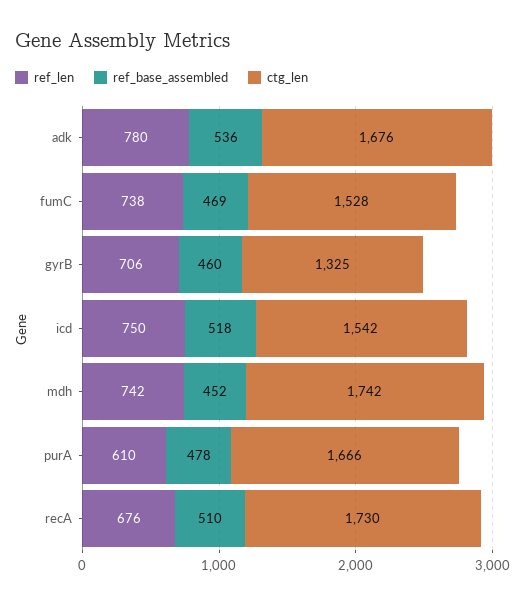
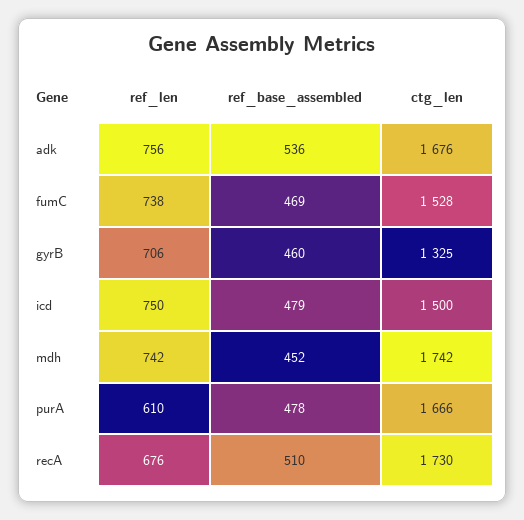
  {
    "ref_len": {
-     "adk": 780,
+     "adk": 756,
      "fumC": 738,
      "gyrB": 706,
      "icd": 750,
      "mdh": 742,
      "purA": 610,
      "recA": 676
    },
    "ref_base_assembled": {
      "adk": 536,
      "fumC": 469,
      "gyrB": 460,
-     "icd": 518,
+     "icd": 479,
      "mdh": 452,
      "purA": 478,
      "recA": 510
    },
    "ctg_len": {
      "adk": 1676,
      "fumC": 1528,
      "gyrB": 1325,
-     "icd": 1542,
+     "icd": 1500,
      "mdh": 1742,
      "purA": 1666,
      "recA": 1730
    }
  }

